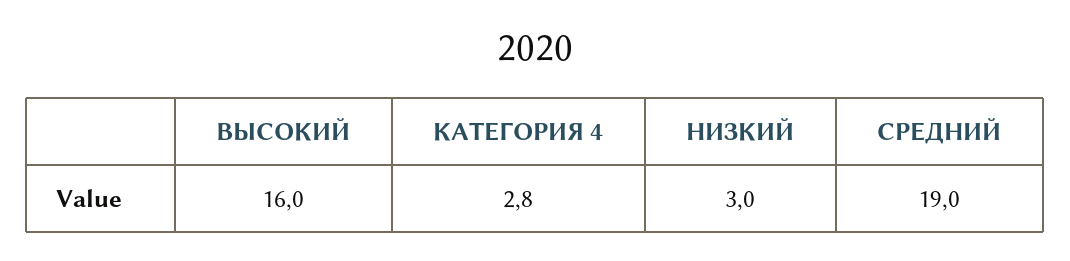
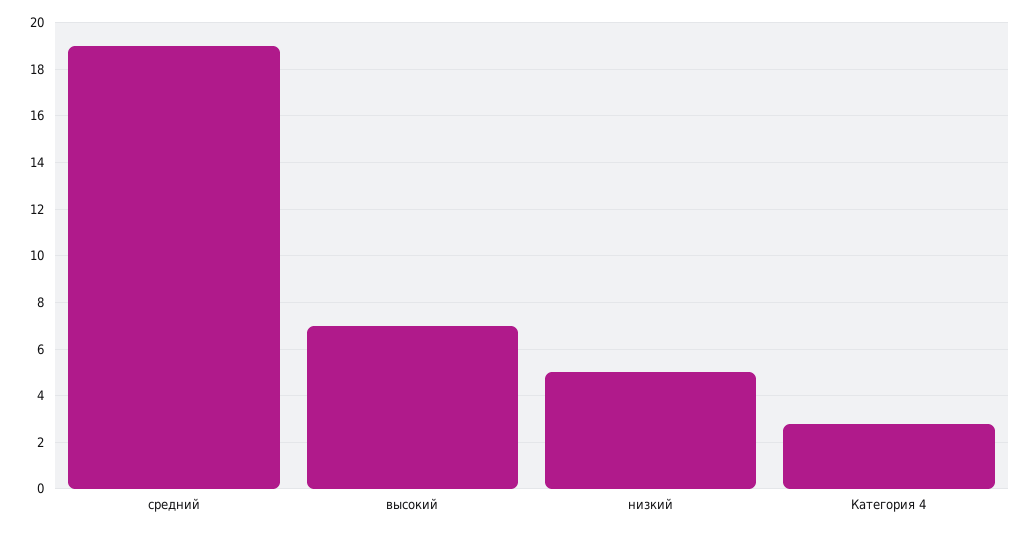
  {
-   "ВЫСОКИЙ": 16,
+   "ВЫСОКИЙ": 7,
    "КАТЕГОРИЯ 4": 2.8,
-   "НИЗКИЙ": 3,
+   "НИЗКИЙ": 5,
    "СРЕДНИЙ": 19
  }

